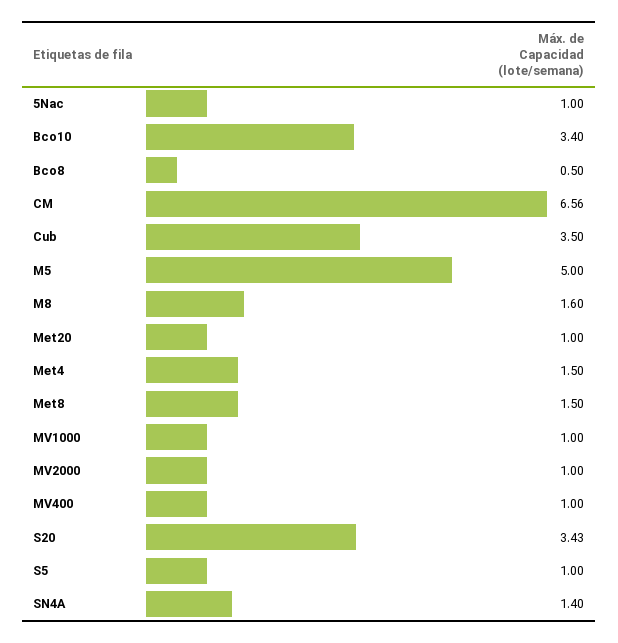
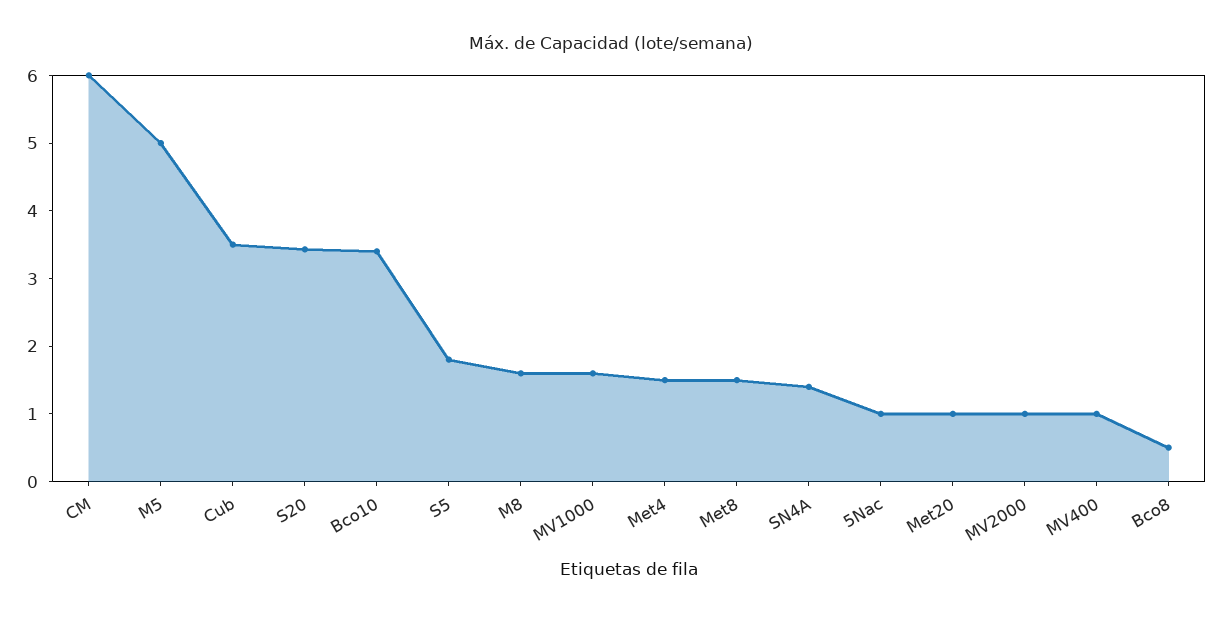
  {
    "5Nac": 1,
    "Bco10": 3.4,
    "Bco8": 0.5,
-   "CM": 6.56,
+   "CM": 6,
    "Cub": 3.5,
    "M5": 5,
    "M8": 1.6,
    "Met20": 1,
    "Met4": 1.5,
    "Met8": 1.5,
-   "MV1000": 1,
+   "MV1000": 1.6,
    "MV2000": 1,
    "MV400": 1,
    "S20": 3.43,
-   "S5": 1,
+   "S5": 1.8,
    "SN4A": 1.4
  }

